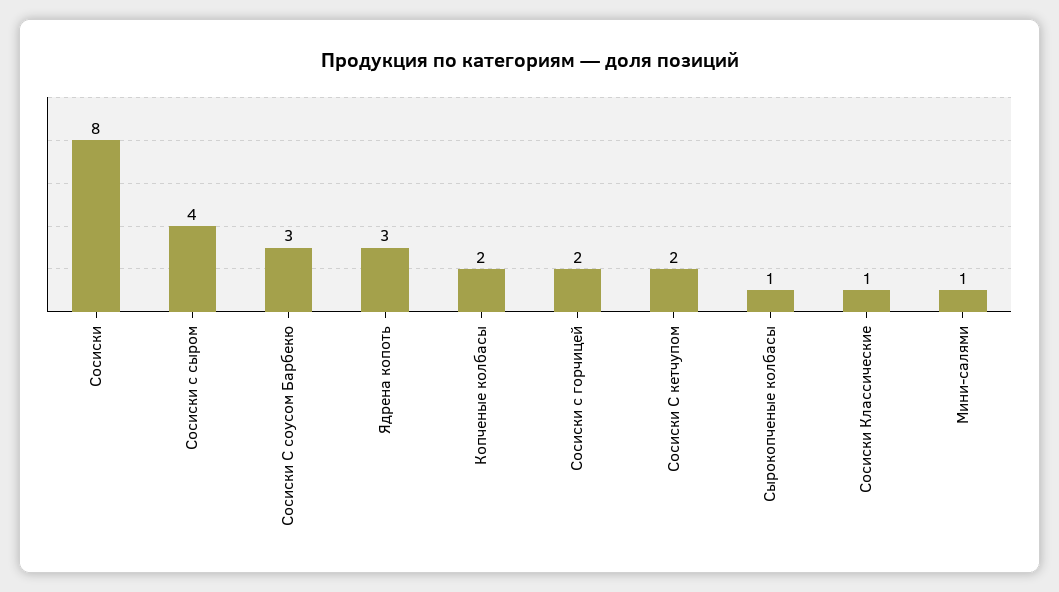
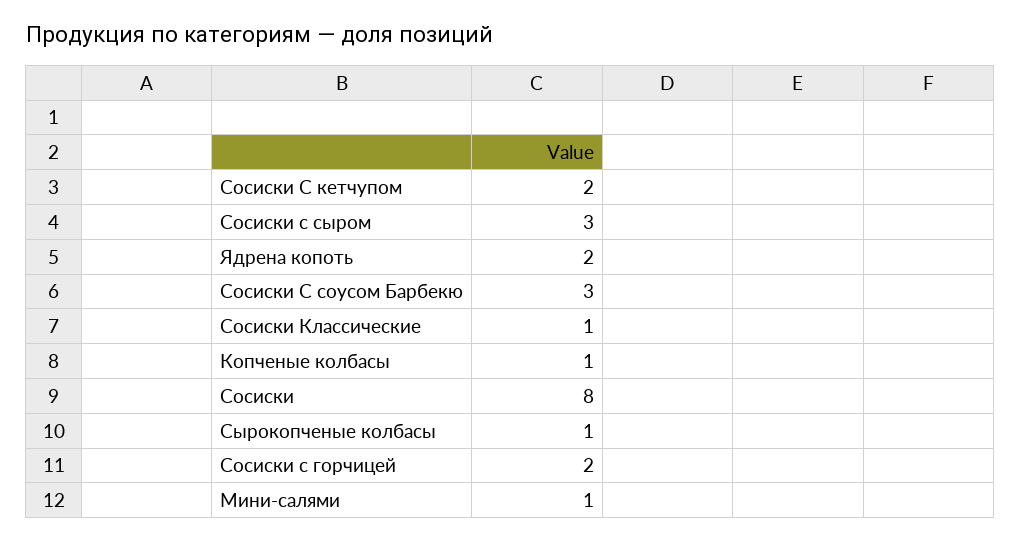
  {
    "Сосиски": 8,
-   "Сосиски с сыром": 4,
+   "Сосиски с сыром": 3,
    "Сосиски С соусом Барбекю": 3,
-   "Ядрена копоть": 3,
+   "Ядрена копоть": 2,
-   "Копченые колбасы": 2,
+   "Копченые колбасы": 1,
    "Сосиски с горчицей": 2,
    "Сосиски С кетчупом": 2,
    "Сырокопченые колбасы": 1,
    "Сосиски Классические": 1,
    "Мини-салями": 1
  }

